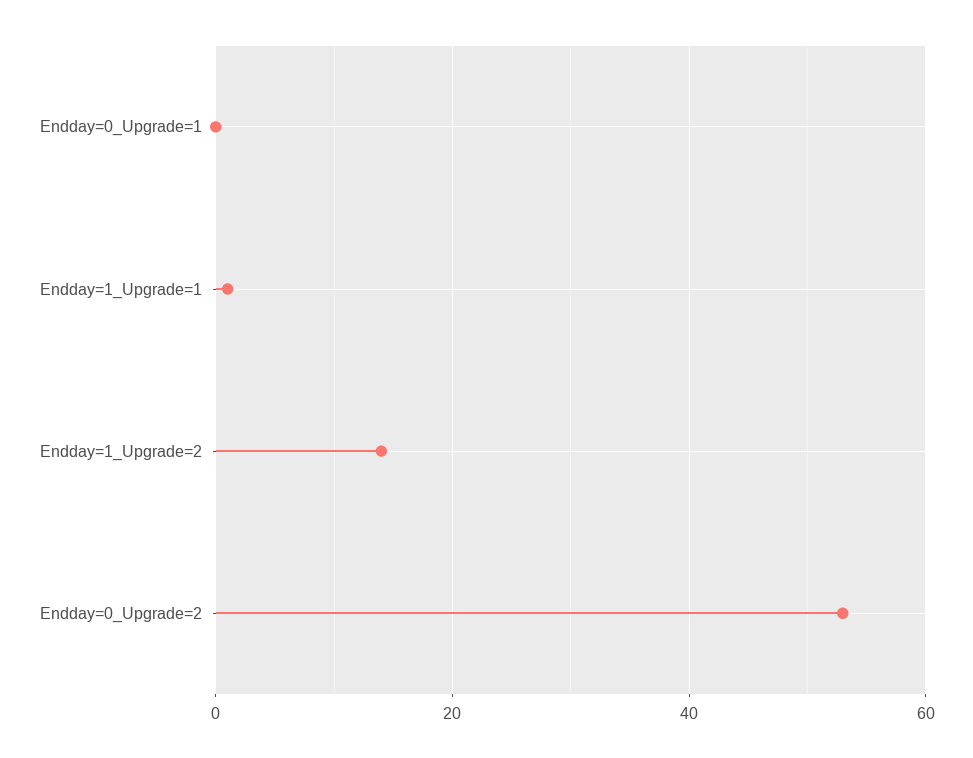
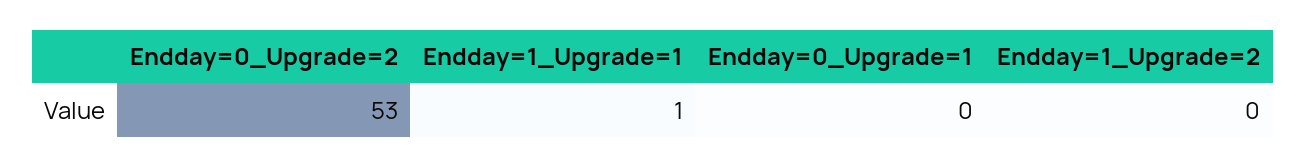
  {
    "Endday=0_Upgrade=1": 0,
    "Endday=1_Upgrade=1": 1,
-   "Endday=1_Upgrade=2": 15,
+   "Endday=1_Upgrade=2": 0,
    "Endday=0_Upgrade=2": 53
  }

